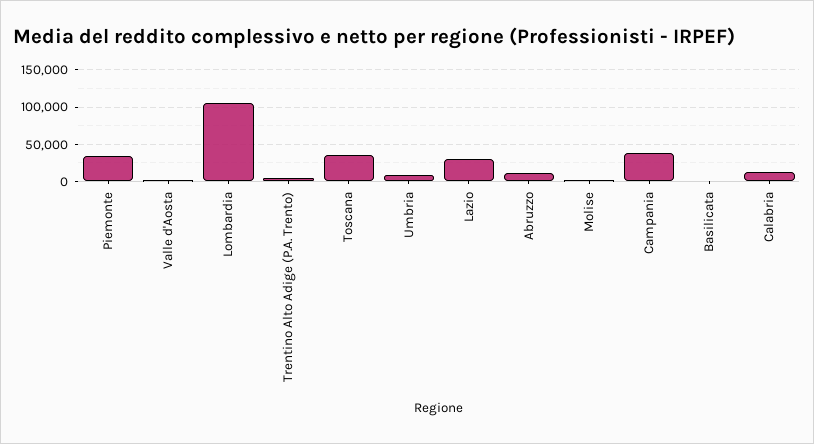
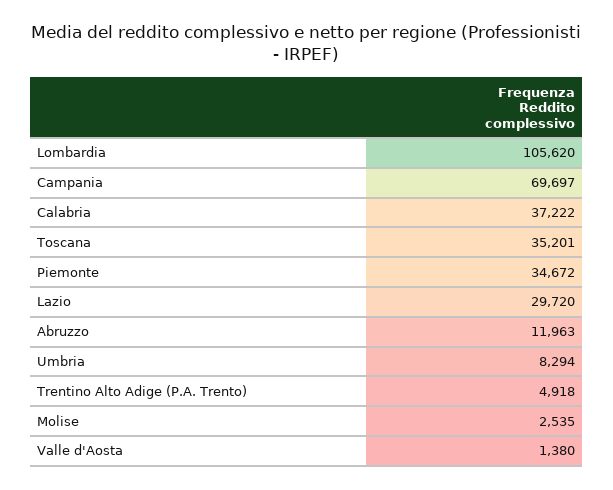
  {
    "Piemonte": 34672,
    "Valle d'Aosta": 1380,
    "Lombardia": 105620,
    "Trentino Alto Adige (P.A. Trento)": 4918,
    "Toscana": 35201,
    "Umbria": 8294,
    "Lazio": 29720,
    "Abruzzo": 11963,
    "Molise": 2535,
-   "Campania": 40000,
+   "Campania": 69697,
-   "Basilicata": 0,
-   "Calabria": 10000
+   "Calabria": 37222
  }

